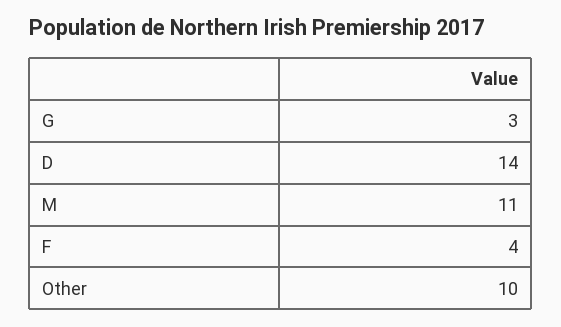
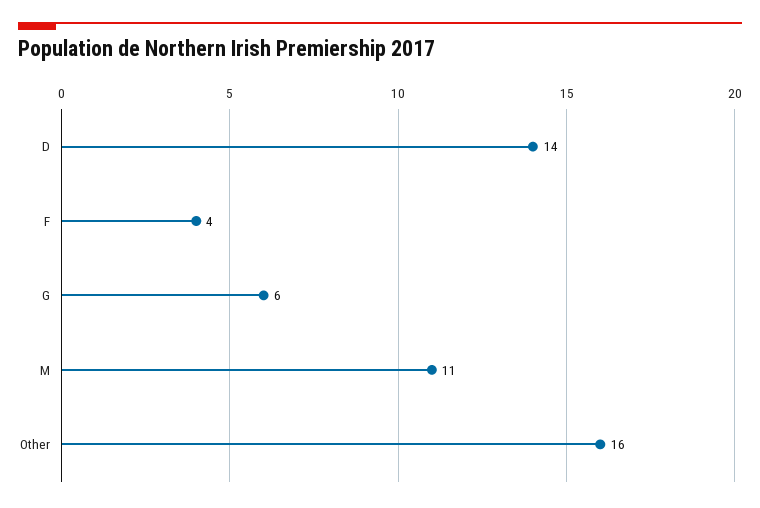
  {
-   "G": 3,
+   "G": 6,
    "D": 14,
    "M": 11,
    "F": 4,
-   "Other": 10
+   "Other": 16
  }

